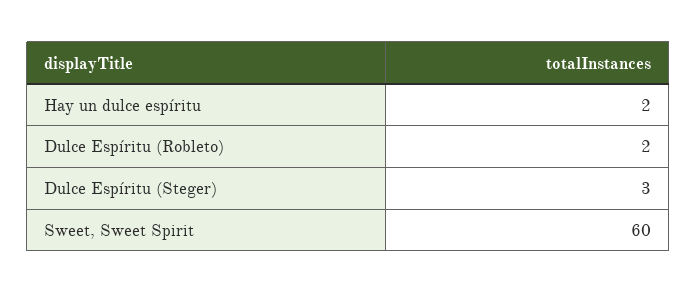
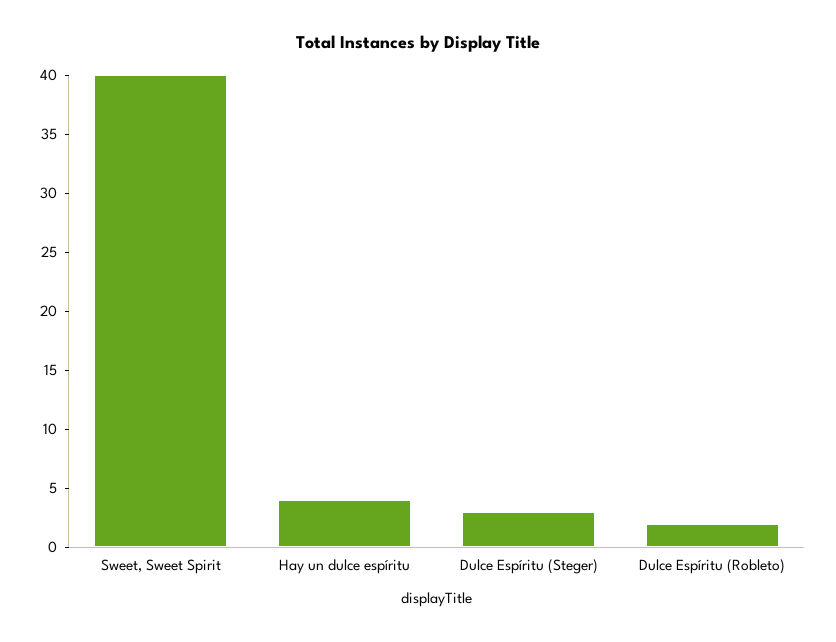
  {
-   "Hay un dulce espíritu": 2,
+   "Hay un dulce espíritu": 4,
    "Dulce Espíritu (Robleto)": 2,
    "Dulce Espíritu (Steger)": 3,
-   "Sweet, Sweet Spirit": 60
+   "Sweet, Sweet Spirit": 40
  }

